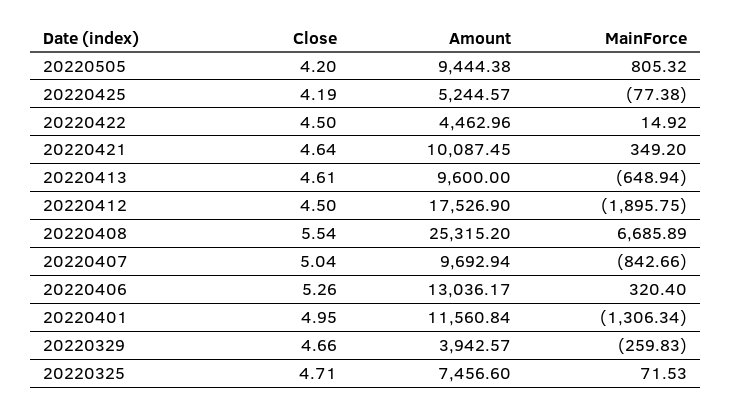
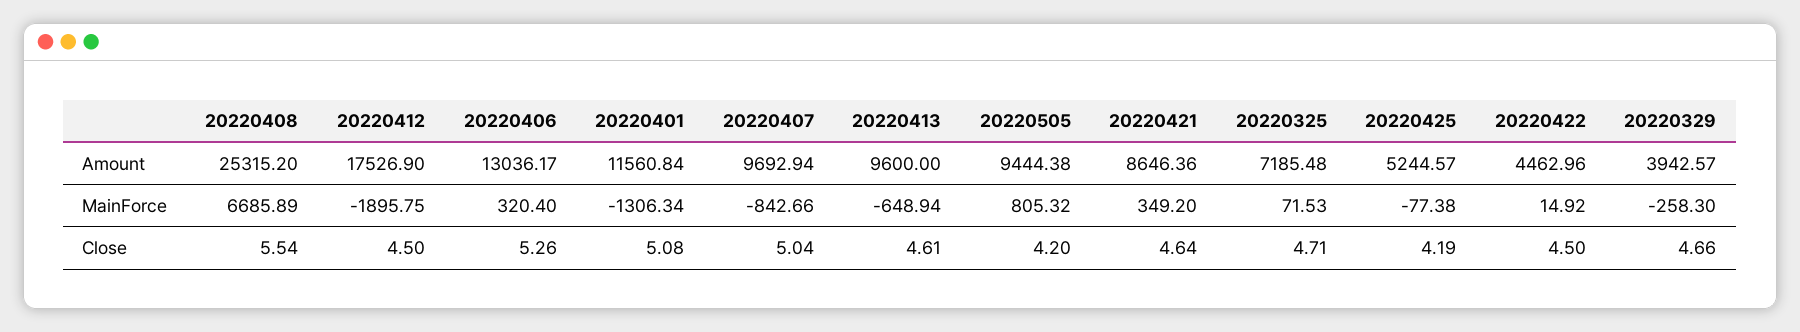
  {
    "Close": {
      "20220505": 4.2,
      "20220425": 4.19,
      "20220422": 4.5,
      "20220421": 4.64,
      "20220413": 4.61,
      "20220412": 4.5,
      "20220408": 5.54,
      "20220407": 5.04,
      "20220406": 5.26,
-     "20220401": 4.95,
+     "20220401": 5.08,
      "20220329": 4.66,
      "20220325": 4.71
    },
    "Amount": {
      "20220505": 9444.38,
      "20220425": 5244.57,
      "20220422": 4462.96,
-     "20220421": 10087.45,
+     "20220421": 8646.36,
      "20220413": 9600,
      "20220412": 17526.9,
      "20220408": 25315.2,
      "20220407": 9692.94,
      "20220406": 13036.17,
      "20220401": 11560.84,
      "20220329": 3942.57,
-     "20220325": 7456.6
+     "20220325": 7185.48
    },
    "MainForce": {
      "20220505": 805.32,
      "20220425": -77.38,
      "20220422": 14.92,
      "20220421": 349.2,
      "20220413": -648.94,
      "20220412": -1895.75,
      "20220408": 6685.89,
      "20220407": -842.66,
      "20220406": 320.4,
      "20220401": -1306.34,
-     "20220329": -259.83,
+     "20220329": -258.3,
      "20220325": 71.53
    }
  }

